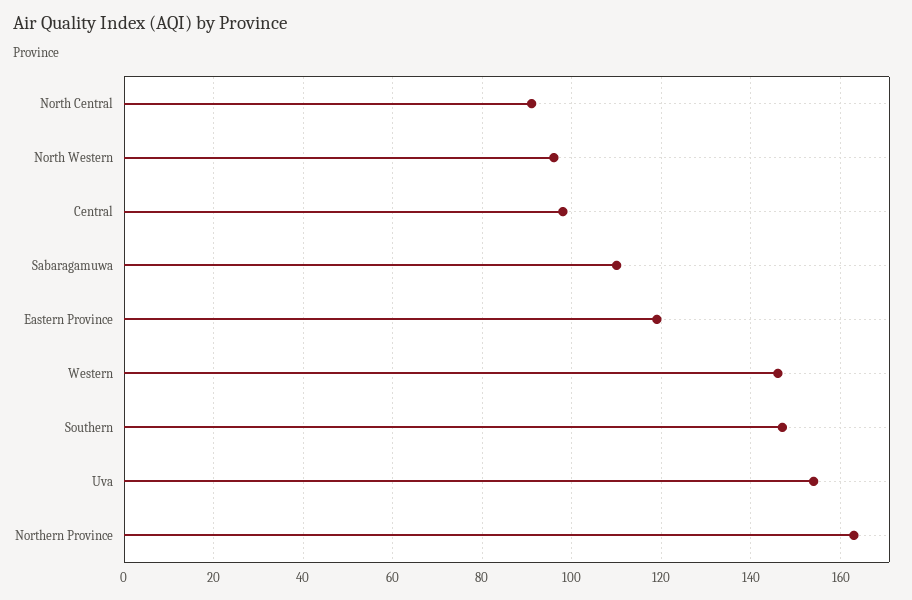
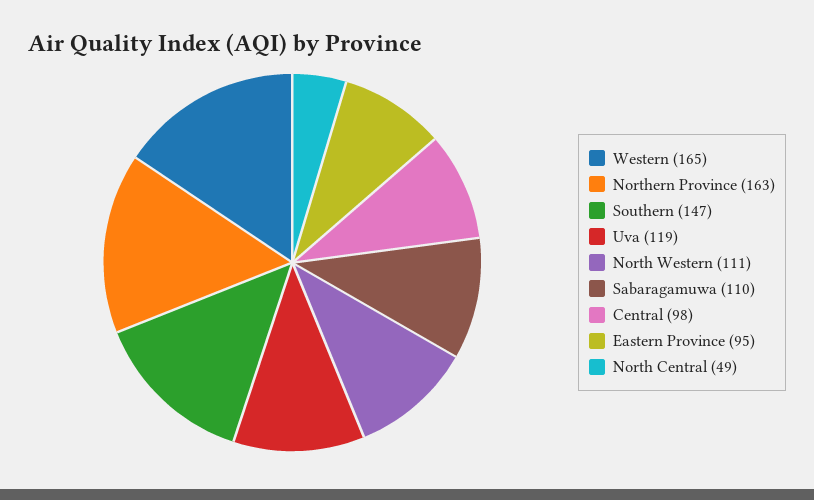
  {
-   "North Central": 90,
+   "North Central": 49,
-   "North Western": 95,
+   "North Western": 111,
    "Central": 98,
    "Sabaragamuwa": 110,
-   "Eastern Province": 120,
+   "Eastern Province": 95,
-   "Western": 145,
+   "Western": 165,
    "Southern": 147,
-   "Uva": 155,
+   "Uva": 119,
    "Northern Province": 163
  }

